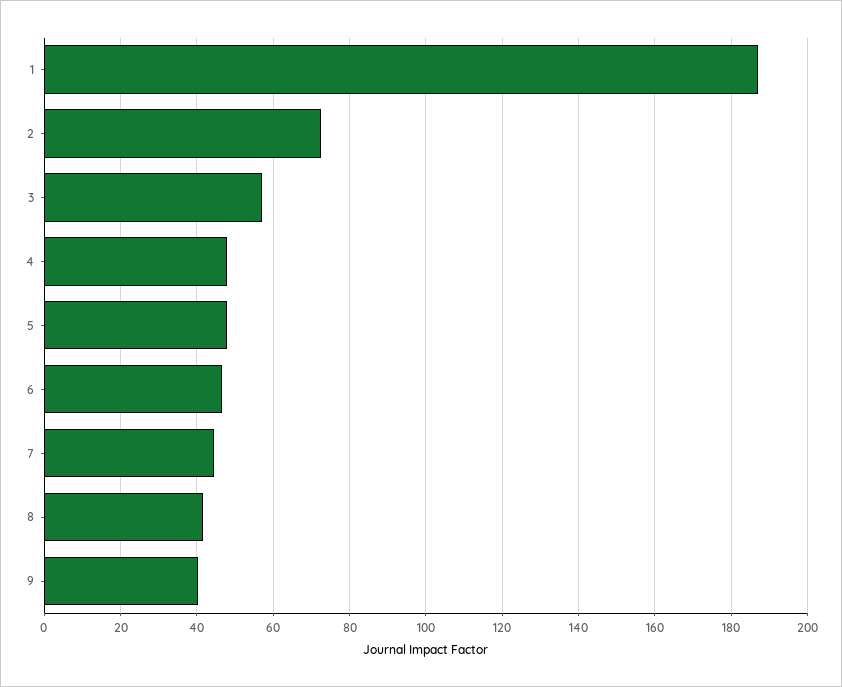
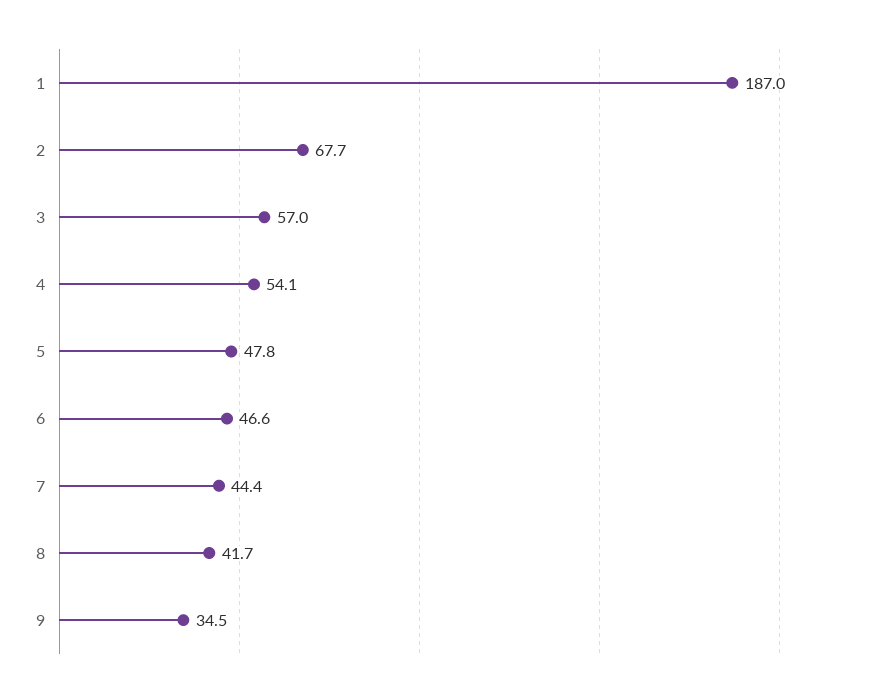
  {
    "1": 187,
-   "2": 72,
+   "2": 67.7,
    "3": 57,
-   "4": 48,
+   "4": 54.1,
    "5": 47.8,
    "6": 46.6,
    "7": 44.4,
    "8": 41.7,
-   "9": 40
+   "9": 34.5
  }

